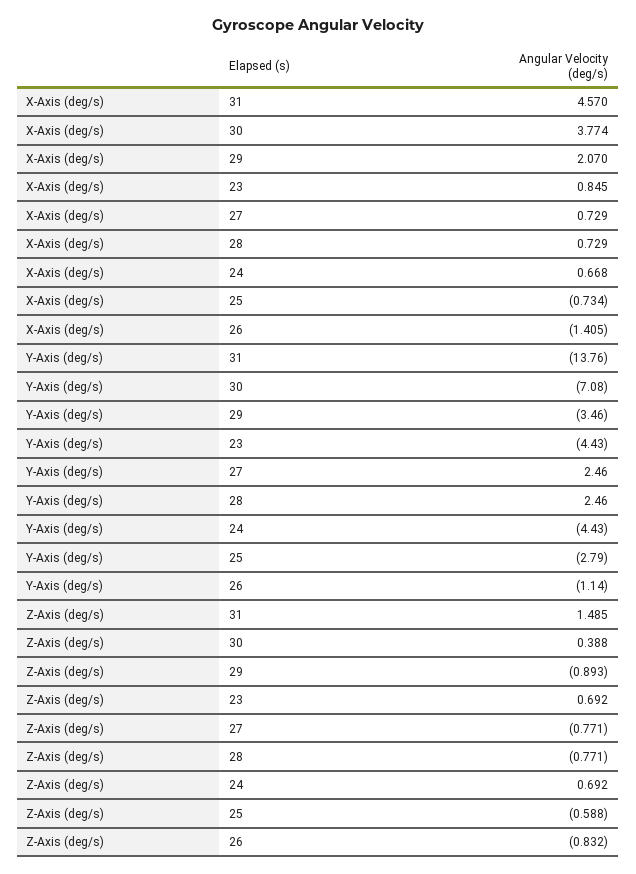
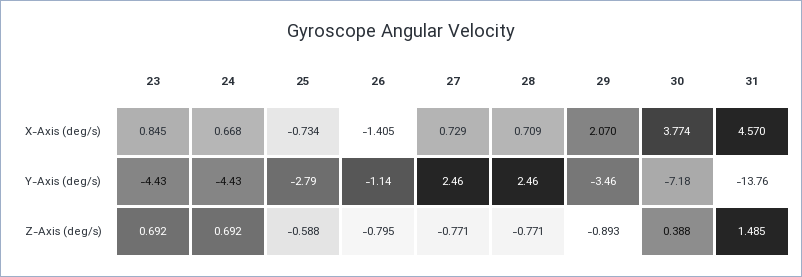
  {
    "X-Axis (deg/s)": {
      "31": 4.57,
      "30": 3.774,
      "29": 2.07,
      "23": 0.845,
      "27": 0.729,
-     "28": 0.729,
+     "28": 0.709,
      "24": 0.668,
      "25": -0.734,
      "26": -1.405
    },
    "Y-Axis (deg/s)": {
      "31": -13.76,
-     "30": -7.08,
+     "30": -7.18,
      "29": -3.46,
      "23": -4.43,
      "27": 2.46,
      "28": 2.46,
      "24": -4.43,
      "25": -2.79,
      "26": -1.14
    },
    "Z-Axis (deg/s)": {
      "31": 1.485,
      "30": 0.388,
      "29": -0.893,
      "23": 0.692,
      "27": -0.771,
      "28": -0.771,
      "24": 0.692,
      "25": -0.588,
-     "26": -0.832
+     "26": -0.795
    }
  }

